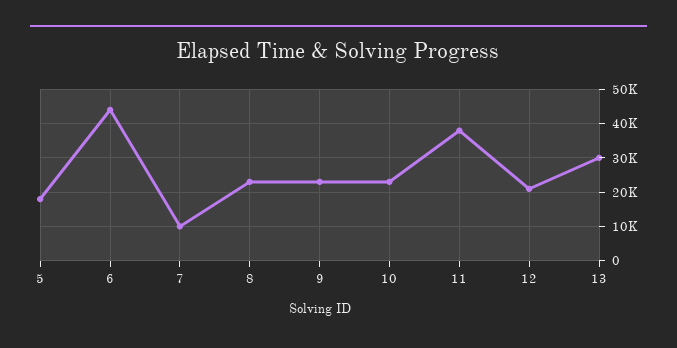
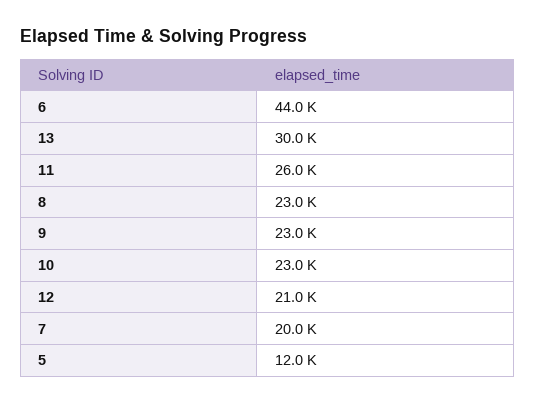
  {
-   "5": 18000,
+   "5": 12000,
    "6": 44000,
-   "7": 10000,
+   "7": 20000,
    "8": 23000,
    "9": 23000,
    "10": 23000,
-   "11": 38000,
+   "11": 26000,
    "12": 21000,
    "13": 30000
  }

